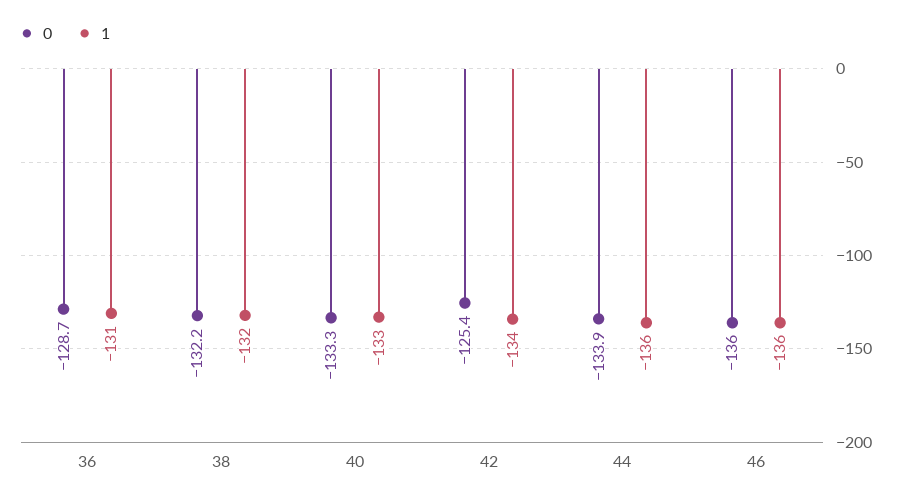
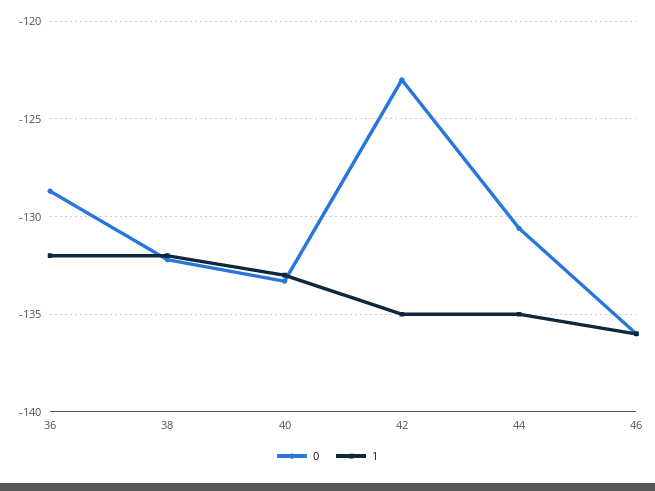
  {
    "0": {
      "36": -128.7,
      "38": -132.2,
      "40": -133.3,
-     "42": -125.4,
+     "42": -123,
-     "44": -133.9,
+     "44": -130.5,
      "46": -136
    },
    "1": {
-     "36": -131,
+     "36": -132,
      "38": -132,
      "40": -133,
-     "42": -134,
+     "42": -135,
-     "44": -136,
+     "44": -135,
      "46": -136
    }
  }

